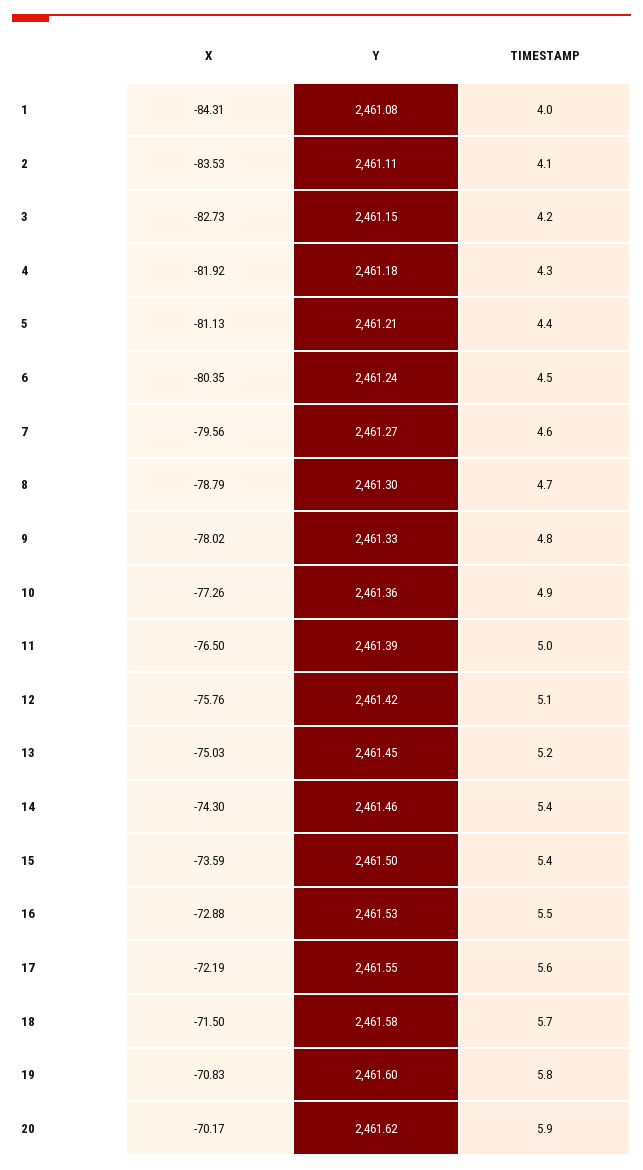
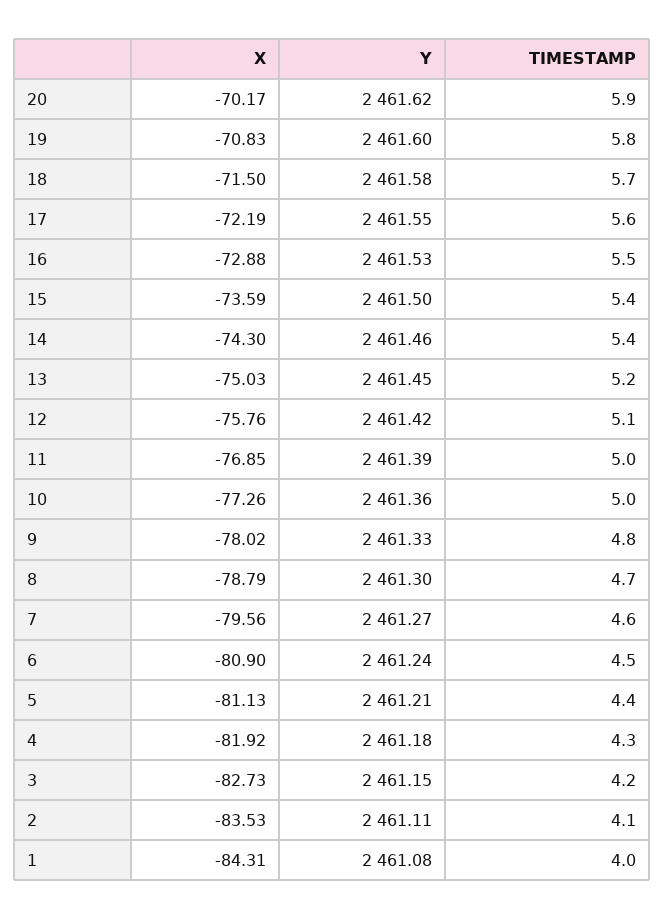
  {
    "X": {
      "1": -84.31,
      "2": -83.53,
      "3": -82.73,
      "4": -81.92,
      "5": -81.13,
-     "6": -80.35,
+     "6": -80.9,
      "7": -79.56,
      "8": -78.79,
      "9": -78.02,
      "10": -77.26,
-     "11": -76.5,
+     "11": -76.85,
      "12": -75.76,
      "13": -75.03,
      "14": -74.3,
      "15": -73.59,
      "16": -72.88,
      "17": -72.19,
      "18": -71.5,
      "19": -70.83,
      "20": -70.17
    },
    "Y": {
      "1": 2461.08,
      "2": 2461.11,
      "3": 2461.15,
      "4": 2461.18,
      "5": 2461.21,
      "6": 2461.24,
      "7": 2461.27,
      "8": 2461.3,
      "9": 2461.33,
      "10": 2461.36,
      "11": 2461.39,
      "12": 2461.42,
      "13": 2461.45,
      "14": 2461.46,
      "15": 2461.5,
      "16": 2461.53,
      "17": 2461.55,
      "18": 2461.58,
      "19": 2461.6,
      "20": 2461.62
    },
    "TIMESTAMP": {
      "1": 4,
      "2": 4.1,
      "3": 4.2,
      "4": 4.3,
      "5": 4.4,
      "6": 4.5,
      "7": 4.6,
      "8": 4.7,
      "9": 4.8,
-     "10": 4.9,
+     "10": 5,
      "11": 5,
      "12": 5.1,
      "13": 5.2,
      "14": 5.4,
      "15": 5.4,
      "16": 5.5,
      "17": 5.6,
      "18": 5.7,
      "19": 5.8,
      "20": 5.9
    }
  }

